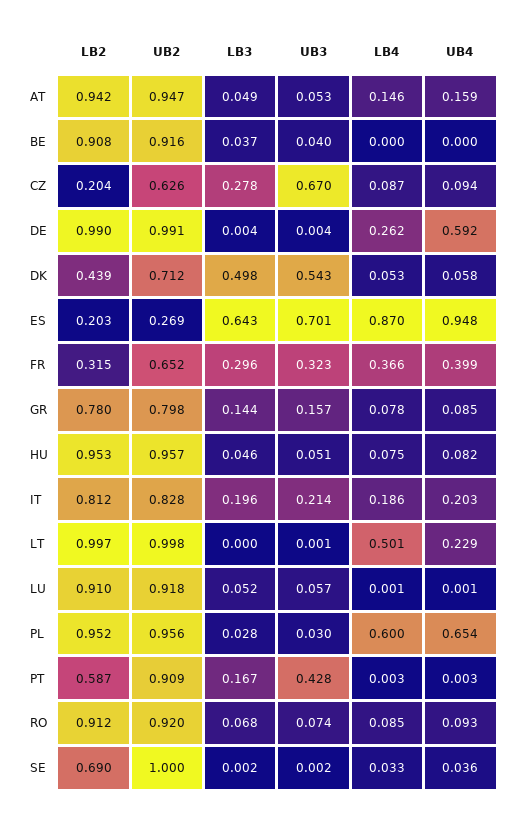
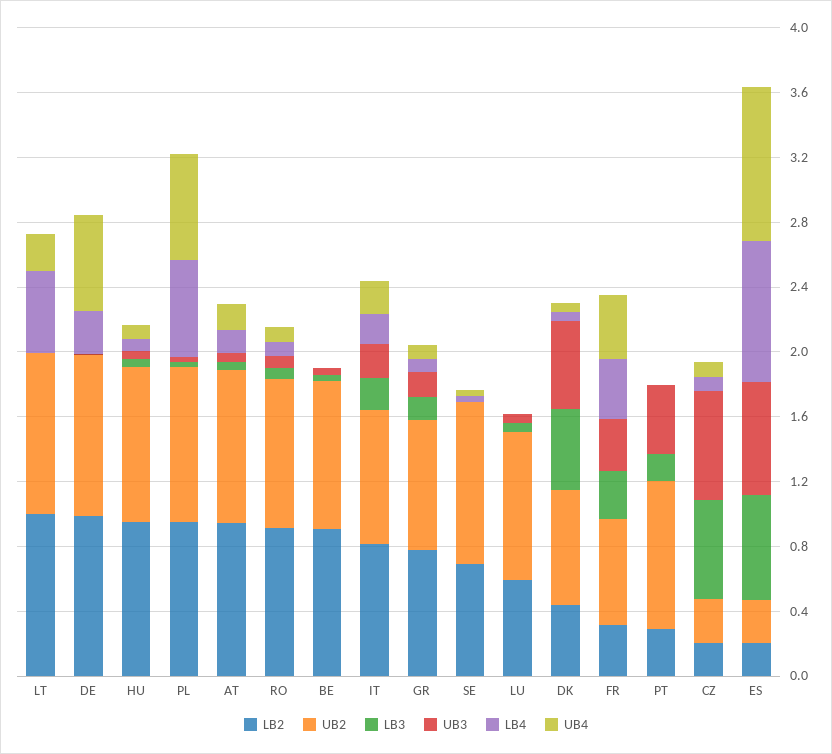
  {
    "LB2": {
      "AT": 0.942,
      "BE": 0.908,
      "CZ": 0.204,
      "DE": 0.99,
      "DK": 0.439,
      "ES": 0.203,
      "FR": 0.315,
      "GR": 0.78,
      "HU": 0.953,
      "IT": 0.812,
      "LT": 0.997,
-     "LU": 0.91,
+     "LU": 0.6,
      "PL": 0.952,
-     "PT": 0.587,
+     "PT": 0.3,
      "RO": 0.912,
      "SE": 0.69
    },
    "UB2": {
      "AT": 0.947,
      "BE": 0.916,
-     "CZ": 0.626,
+     "CZ": 0.3,
      "DE": 0.991,
      "DK": 0.712,
      "ES": 0.269,
      "FR": 0.652,
      "GR": 0.798,
      "HU": 0.957,
      "IT": 0.828,
      "LT": 0.998,
      "LU": 0.918,
      "PL": 0.956,
      "PT": 0.909,
      "RO": 0.92,
      "SE": 1
    },
    "LB3": {
      "AT": 0.049,
      "BE": 0.037,
-     "CZ": 0.278,
+     "CZ": 0.6,
      "DE": 0.004,
      "DK": 0.498,
      "ES": 0.643,
      "FR": 0.296,
      "GR": 0.144,
      "HU": 0.046,
      "IT": 0.196,
      "LT": 0,
      "LU": 0.052,
      "PL": 0.028,
      "PT": 0.167,
      "RO": 0.068,
      "SE": 0.002
    },
    "UB3": {
      "AT": 0.053,
      "BE": 0.04,
      "CZ": 0.67,
      "DE": 0.004,
      "DK": 0.543,
      "ES": 0.701,
      "FR": 0.323,
      "GR": 0.157,
      "HU": 0.051,
      "IT": 0.214,
      "LT": 0.001,
      "LU": 0.057,
      "PL": 0.03,
      "PT": 0.428,
      "RO": 0.074,
      "SE": 0.002
    },
    "LB4": {
      "AT": 0.146,
      "BE": 0,
      "CZ": 0.087,
      "DE": 0.262,
      "DK": 0.053,
      "ES": 0.87,
      "FR": 0.366,
      "GR": 0.078,
      "HU": 0.075,
      "IT": 0.186,
      "LT": 0.501,
      "LU": 0.001,
      "PL": 0.6,
      "PT": 0.003,
      "RO": 0.085,
      "SE": 0.033
    },
    "UB4": {
      "AT": 0.159,
      "BE": 0,
      "CZ": 0.094,
      "DE": 0.592,
      "DK": 0.058,
      "ES": 0.948,
      "FR": 0.399,
      "GR": 0.085,
      "HU": 0.082,
      "IT": 0.203,
      "LT": 0.229,
      "LU": 0.001,
      "PL": 0.654,
      "PT": 0.003,
      "RO": 0.093,
      "SE": 0.036
    }
  }

